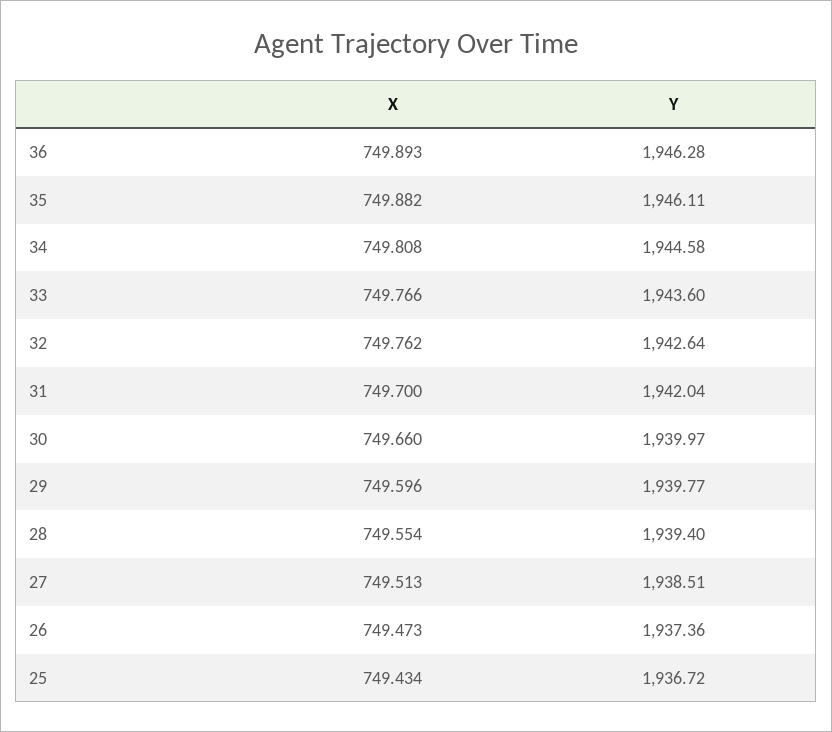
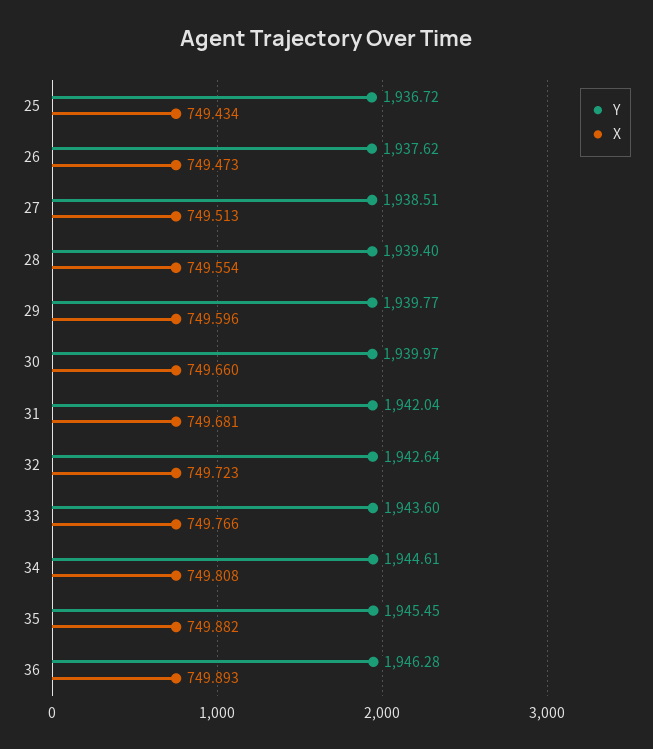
  {
    "X": {
      "36": 749.893,
      "35": 749.882,
      "34": 749.808,
      "33": 749.766,
-     "32": 749.762,
+     "32": 749.723,
-     "31": 749.7,
+     "31": 749.681,
      "30": 749.66,
      "29": 749.596,
      "28": 749.554,
      "27": 749.513,
      "26": 749.473,
      "25": 749.434
    },
    "Y": {
      "36": 1946.28,
-     "35": 1946.11,
+     "35": 1945.45,
-     "34": 1944.58,
+     "34": 1944.61,
      "33": 1943.6,
      "32": 1942.64,
      "31": 1942.04,
      "30": 1939.97,
      "29": 1939.77,
      "28": 1939.4,
      "27": 1938.51,
-     "26": 1937.36,
+     "26": 1937.62,
      "25": 1936.72
    }
  }

